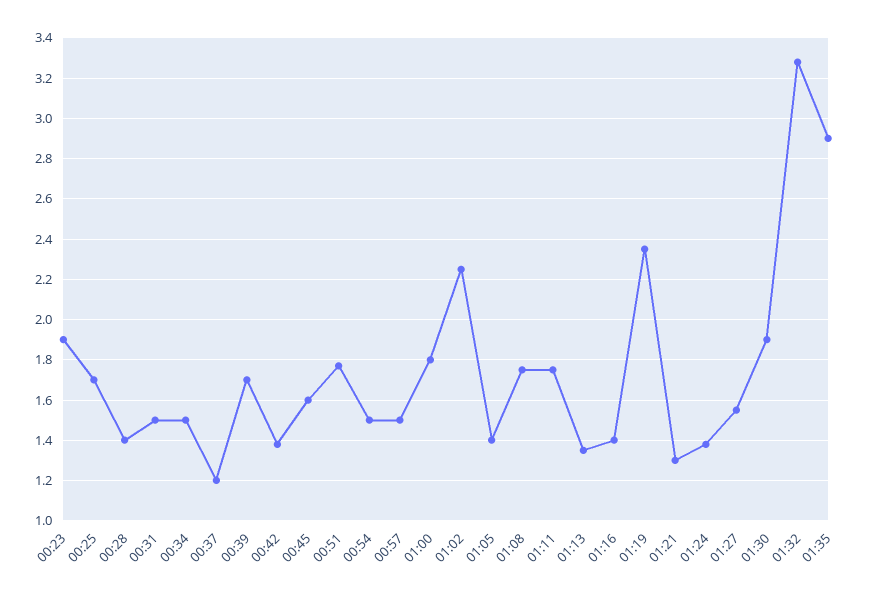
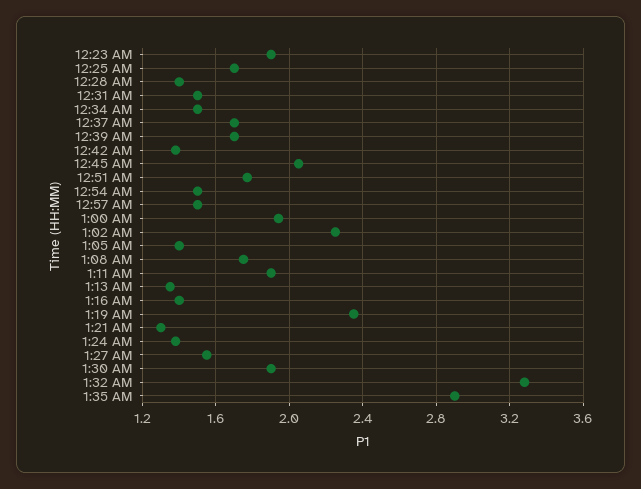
  {
    "00:23": 1.9,
    "00:25": 1.7,
    "00:28": 1.4,
    "00:31": 1.5,
    "00:34": 1.5,
-   "00:37": 1.2,
+   "00:37": 1.7,
    "00:39": 1.7,
    "00:42": 1.4,
-   "00:45": 1.6,
+   "00:45": 2.05,
    "00:51": 1.75,
    "00:54": 1.5,
    "00:57": 1.5,
-   "01:00": 1.8,
+   "01:00": 1.95,
    "01:02": 2.25,
    "01:05": 1.4,
    "01:08": 1.75,
-   "01:11": 1.75,
+   "01:11": 1.9,
    "01:13": 1.35,
    "01:16": 1.4,
    "01:19": 2.35,
    "01:21": 1.3,
    "01:24": 1.4,
    "01:27": 1.55,
    "01:30": 1.9,
    "01:32": 3.3,
    "01:35": 2.9
  }

